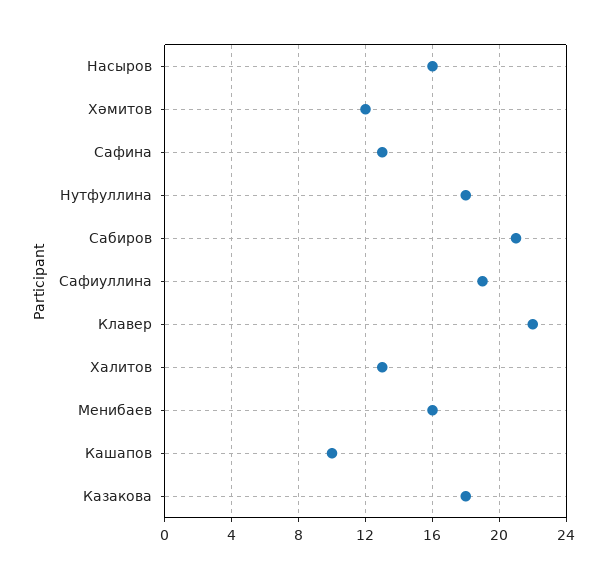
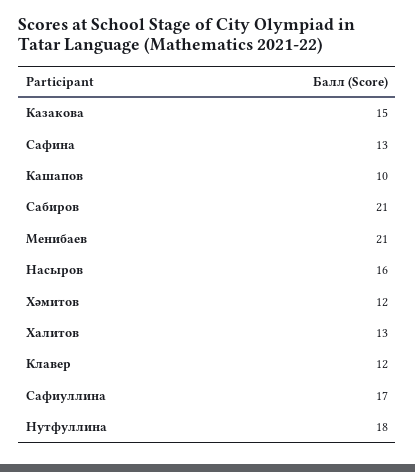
  {
    "Насыров": 16,
    "Хәмитов": 12,
    "Сафина": 13,
    "Нутфуллина": 18,
    "Сабиров": 21,
-   "Сафиуллина": 19,
+   "Сафиуллина": 17,
-   "Клавер": 22,
+   "Клавер": 12,
    "Халитов": 13,
-   "Менибаев": 16,
+   "Менибаев": 21,
    "Кашапов": 10,
-   "Казакова": 18
+   "Казакова": 15
  }

